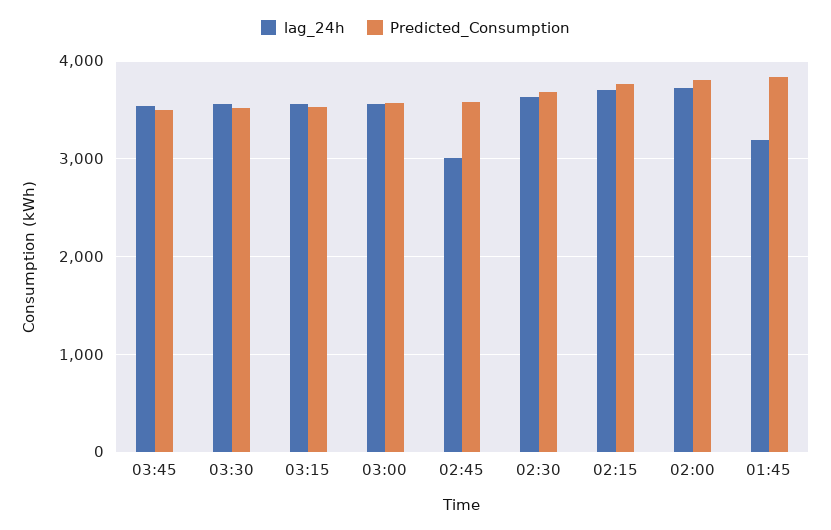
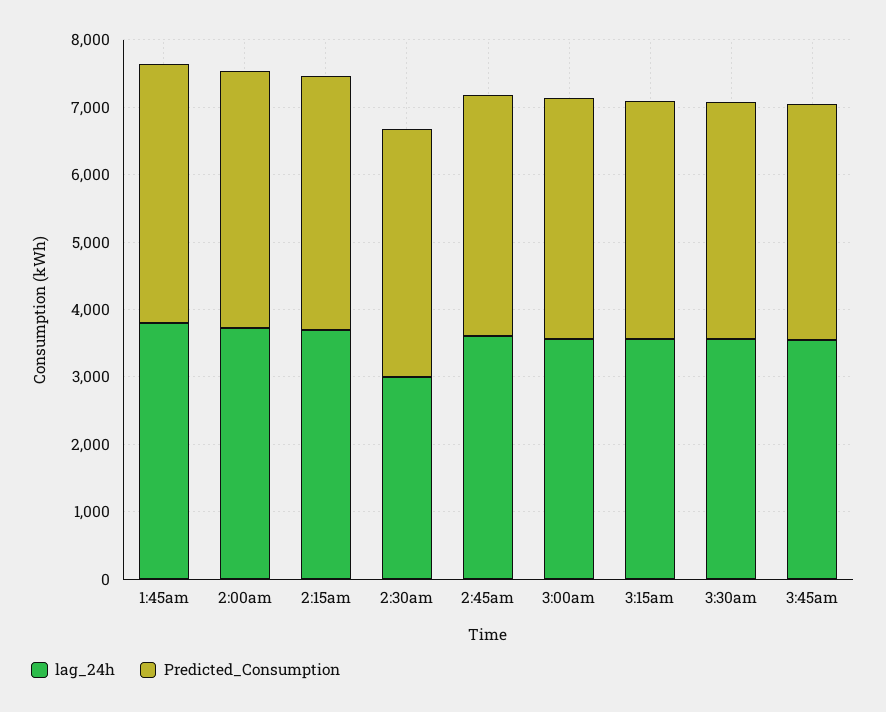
  {
    "lag_24h": {
      "03:45": 3500,
      "03:30": 3600,
      "03:15": 3600,
      "03:00": 3600,
-     "02:45": 3000,
+     "02:45": 3600,
-     "02:30": 3600,
+     "02:30": 3000,
      "02:15": 3700,
      "02:00": 3700,
-     "01:45": 3200
+     "01:45": 3800
    },
    "Predicted_Consumption": {
      "03:45": 3500,
      "03:30": 3500,
      "03:15": 3500,
      "03:00": 3600,
      "02:45": 3600,
      "02:30": 3700,
      "02:15": 3800,
      "02:00": 3800,
      "01:45": 3800
    }
  }

